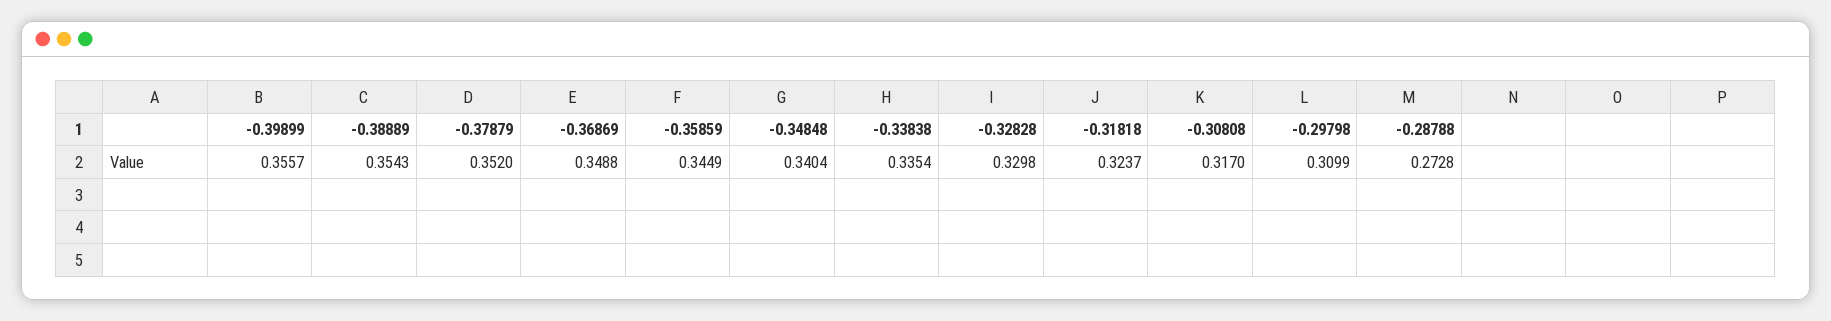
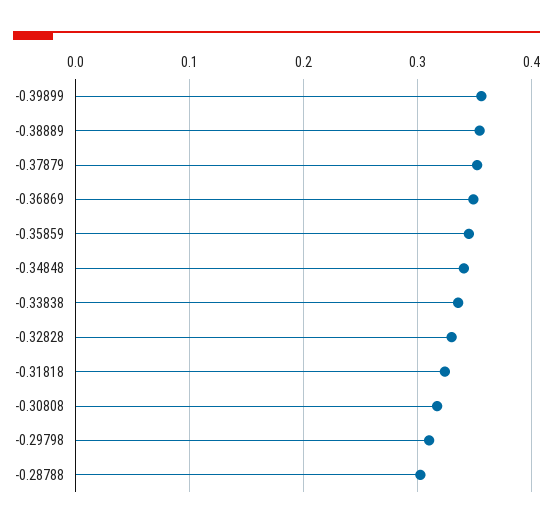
  {
    "-0.39899": 0.3557,
    "-0.38889": 0.3543,
    "-0.37879": 0.352,
    "-0.36869": 0.3488,
    "-0.35859": 0.3449,
    "-0.34848": 0.3404,
    "-0.33838": 0.3354,
    "-0.32828": 0.3298,
    "-0.31818": 0.3237,
    "-0.30808": 0.317,
    "-0.29798": 0.3099,
-   "-0.28788": 0.2728
+   "-0.28788": 0.3
  }

